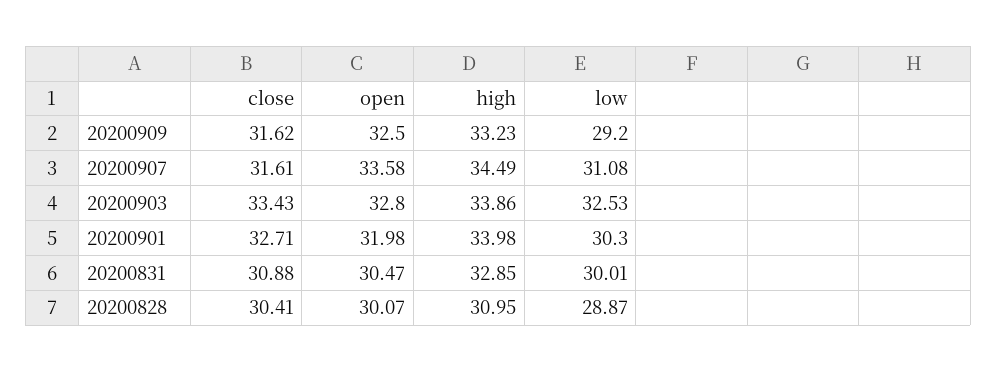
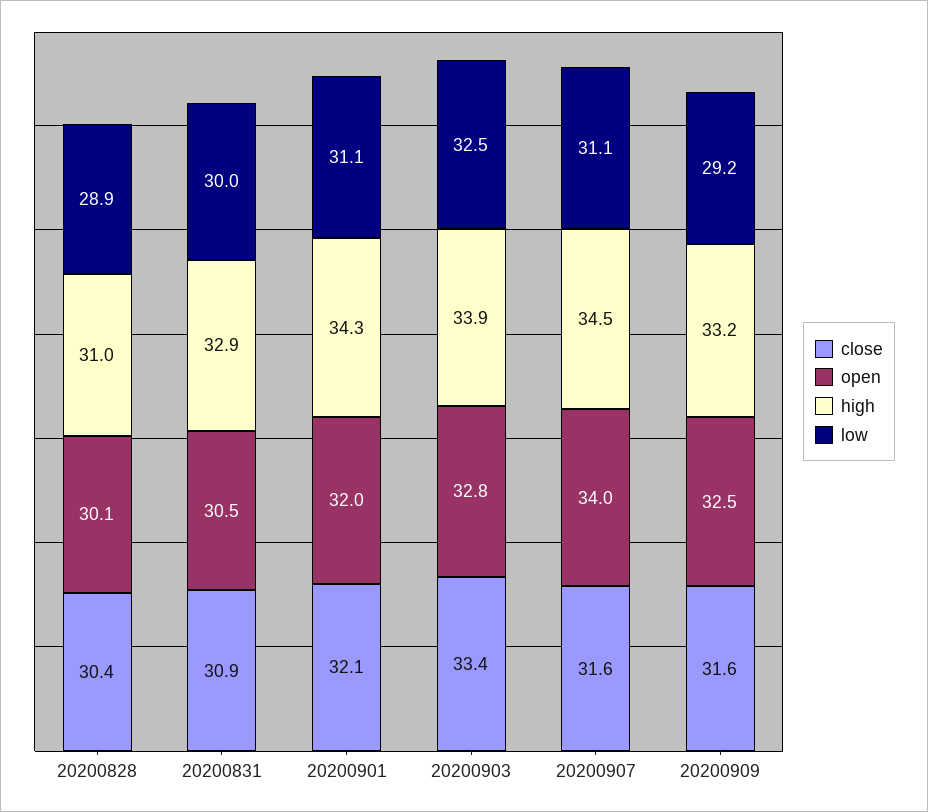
  {
    "close": {
      "20200909": 31.62,
      "20200907": 31.61,
      "20200903": 33.43,
-     "20200901": 32.71,
+     "20200901": 32.1,
      "20200831": 30.88,
      "20200828": 30.41
    },
    "open": {
      "20200909": 32.5,
-     "20200907": 33.58,
+     "20200907": 34,
      "20200903": 32.8,
      "20200901": 31.98,
      "20200831": 30.47,
      "20200828": 30.07
    },
    "high": {
      "20200909": 33.23,
      "20200907": 34.49,
      "20200903": 33.86,
-     "20200901": 33.98,
+     "20200901": 34.3,
      "20200831": 32.85,
      "20200828": 30.95
    },
    "low": {
      "20200909": 29.2,
      "20200907": 31.08,
      "20200903": 32.53,
-     "20200901": 30.3,
+     "20200901": 31.1,
      "20200831": 30.01,
      "20200828": 28.87
    }
  }

